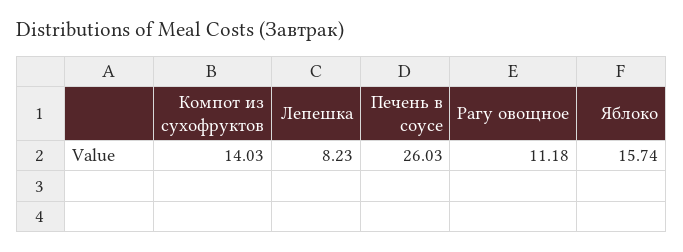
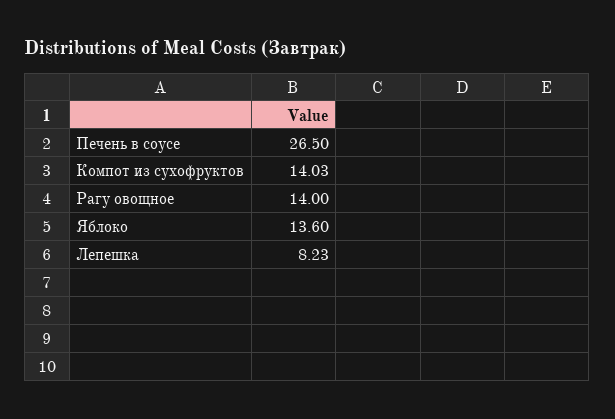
  {
    "Компот из сухофруктов": 14.03,
    "Лепешка": 8.23,
-   "Печень в соусе": 26.03,
+   "Печень в соусе": 26.5,
-   "Рагу овощное": 11.18,
+   "Рагу овощное": 14,
-   "Яблоко": 15.74
+   "Яблоко": 13.6
  }

